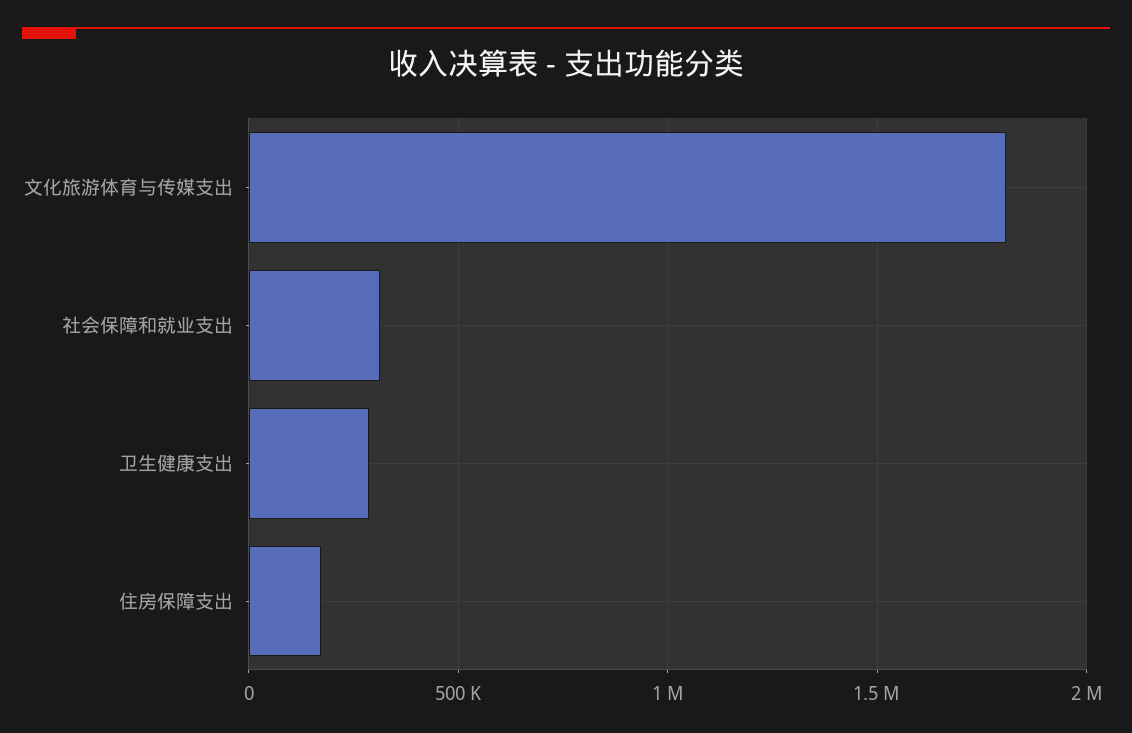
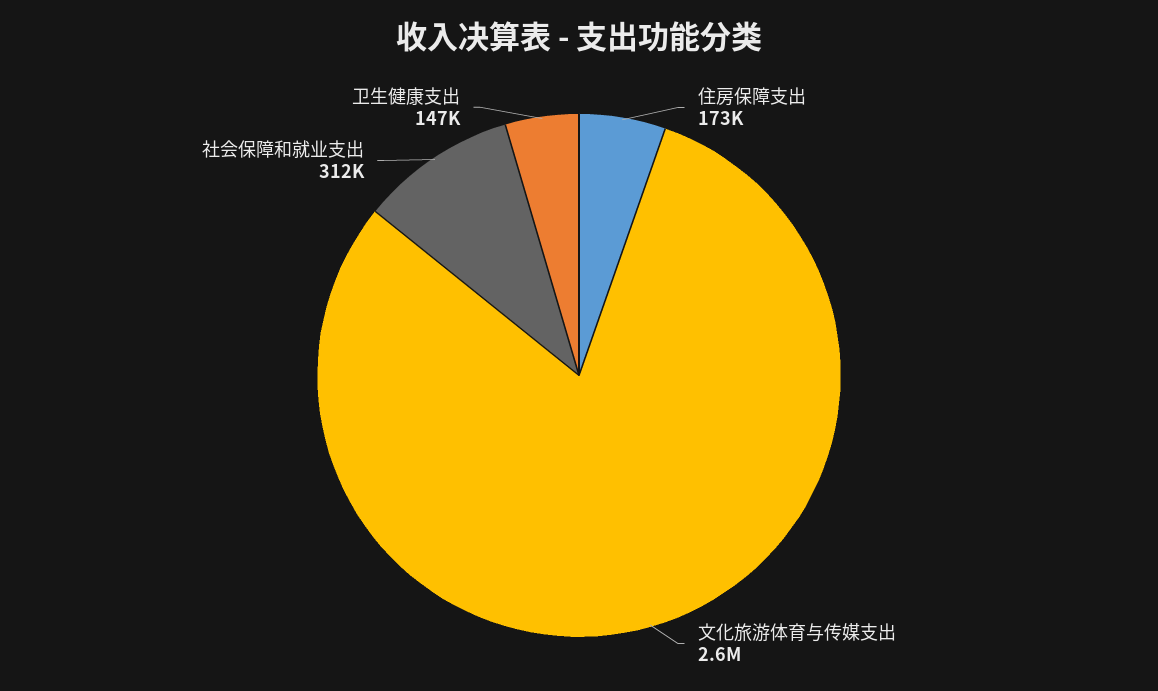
  {
-   "文化旅游体育与传媒支出": 1800000,
+   "文化旅游体育与传媒支出": 2600000,
    "社会保障和就业支出": 312000,
-   "卫生健康支出": 300000,
+   "卫生健康支出": 147000,
    "住房保障支出": 173000
  }

